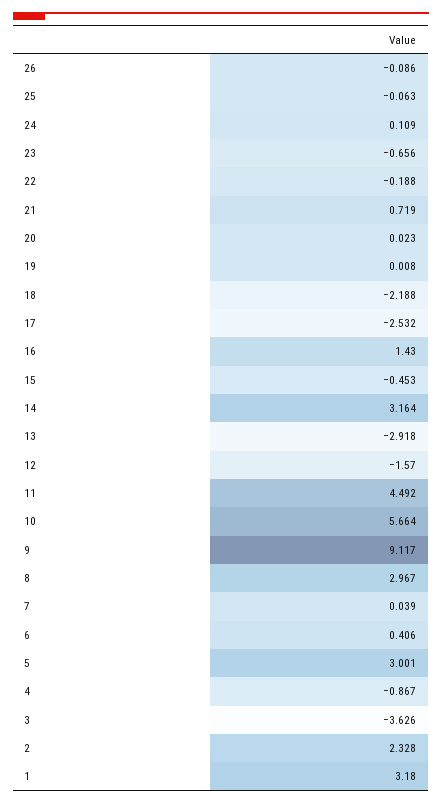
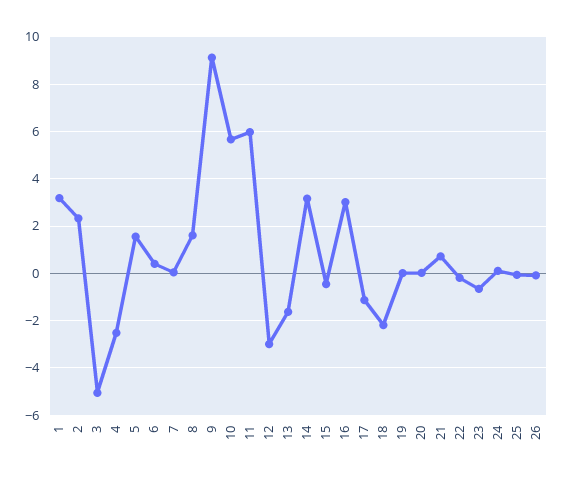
  {
    "26": -0.086,
    "25": -0.063,
    "24": 0.109,
    "23": -0.656,
    "22": -0.188,
    "21": 0.719,
    "20": 0.023,
    "19": 0.008,
    "18": -2.188,
-   "17": -2.532,
+   "17": -1,
-   "16": 1.43,
+   "16": 3,
    "15": -0.453,
    "14": 3.164,
-   "13": -2.918,
+   "13": -1.5,
-   "12": -1.57,
+   "12": -3,
-   "11": 4.492,
+   "11": 6,
    "10": 5.664,
    "9": 9.117,
-   "8": 2.967,
+   "8": 1.5,
    "7": 0.039,
    "6": 0.406,
-   "5": 3.001,
+   "5": 1.5,
-   "4": -0.867,
+   "4": -2.5,
-   "3": -3.626,
+   "3": -5,
    "2": 2.328,
    "1": 3.18
  }

